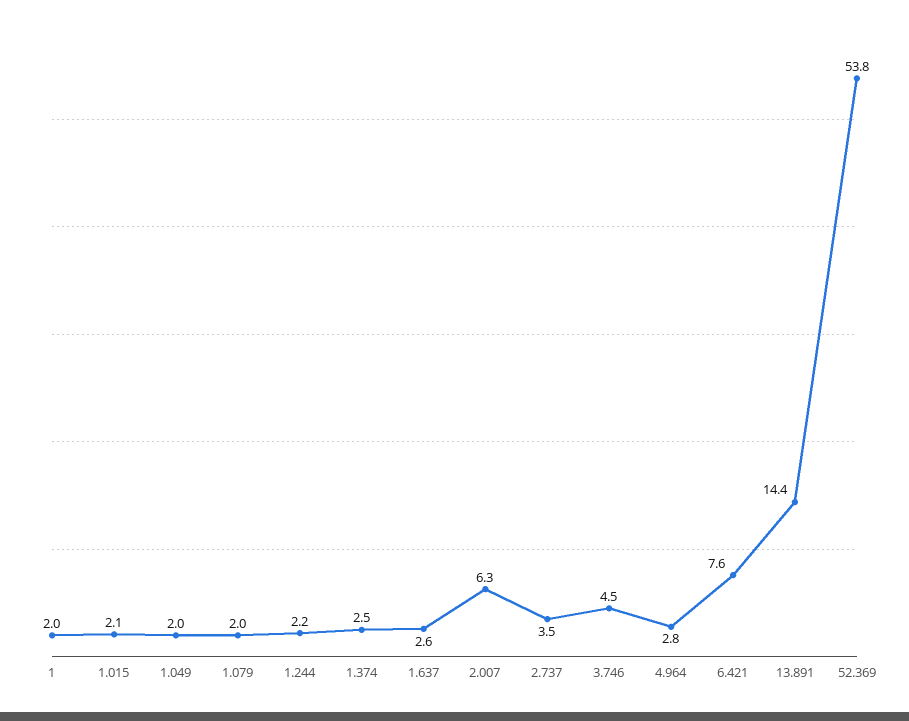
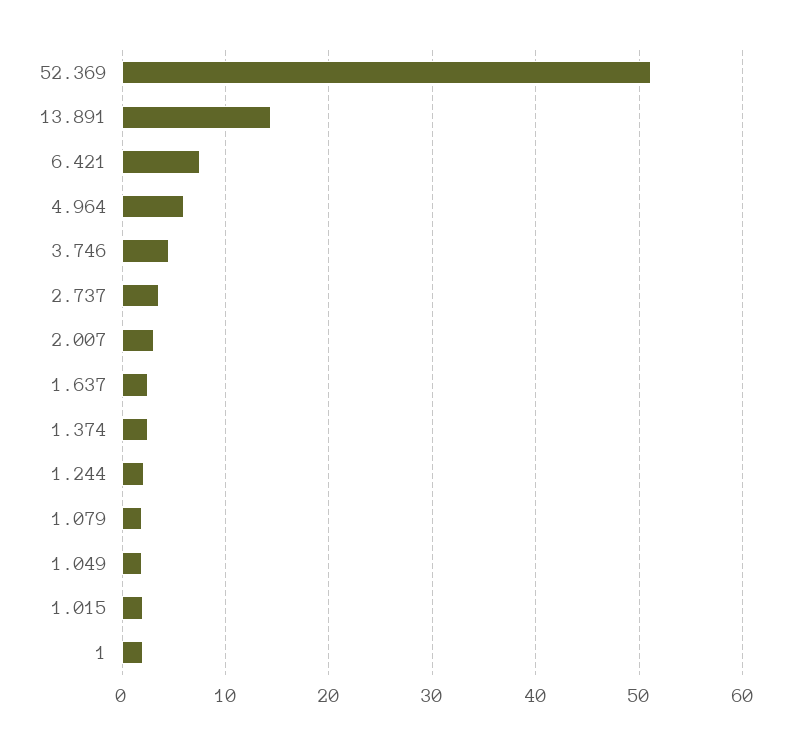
  {
    "1": 2,
    "1.015": 2.1,
    "1.049": 2,
    "1.079": 2,
    "1.244": 2.2,
    "1.374": 2.5,
    "1.637": 2.6,
-   "2.007": 6.3,
+   "2.007": 3,
    "2.737": 3.5,
    "3.746": 4.5,
-   "4.964": 2.8,
+   "4.964": 6,
    "6.421": 7.6,
    "13.891": 14.4,
-   "52.369": 53.8
+   "52.369": 51
  }

